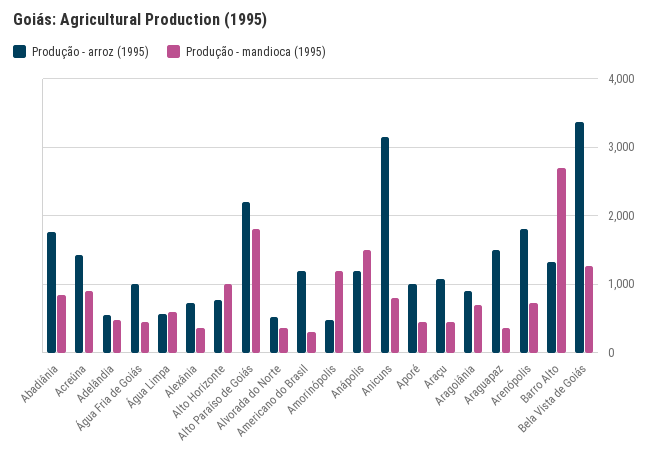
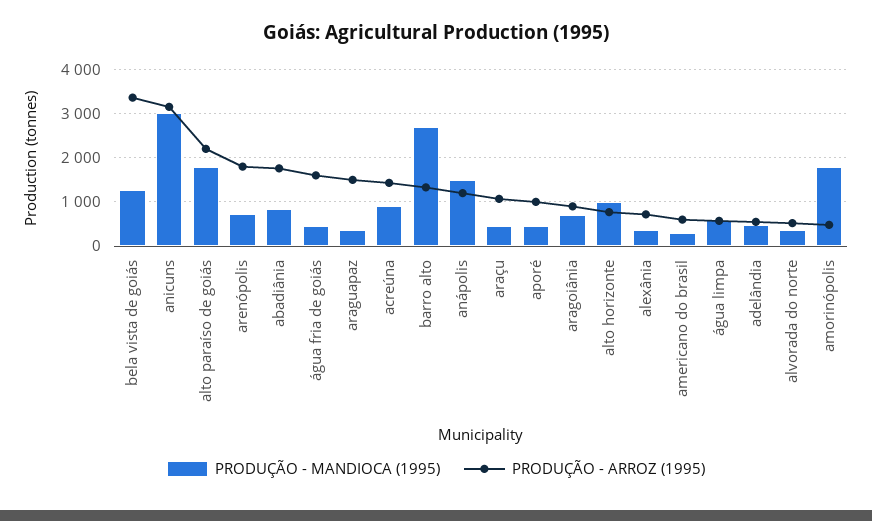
  {
    "Produção - arroz (1995)": {
      "Abadiânia": 1800,
      "Acreúna": 1400,
      "Adelândia": 600,
-     "Água Fria de Goiás": 1000,
+     "Água Fria de Goiás": 1600,
      "Água Limpa": 600,
      "Alexânia": 700,
      "Alto Horizonte": 800,
      "Alto Paraíso de Goiás": 2200,
      "Alvorada do Norte": 500,
-     "Americano do Brasil": 1200,
+     "Americano do Brasil": 600,
      "Amorinópolis": 500,
      "Anápolis": 1200,
      "Anicuns": 3200,
      "Aporé": 1000,
      "Araçu": 1100,
      "Aragoiânia": 900,
      "Araguapaz": 1500,
      "Arenópolis": 1800,
      "Barro Alto": 1300,
      "Bela Vista de Goiás": 3400
    },
    "Produção - mandioca (1995)": {
      "Abadiânia": 800,
      "Acreúna": 900,
      "Adelândia": 500,
      "Água Fria de Goiás": 500,
      "Água Limpa": 600,
      "Alexânia": 400,
      "Alto Horizonte": 1000,
      "Alto Paraíso de Goiás": 1800,
      "Alvorada do Norte": 400,
      "Americano do Brasil": 300,
-     "Amorinópolis": 1200,
+     "Amorinópolis": 1800,
      "Anápolis": 1500,
-     "Anicuns": 800,
+     "Anicuns": 3000,
      "Aporé": 500,
      "Araçu": 500,
      "Aragoiânia": 700,
      "Araguapaz": 400,
      "Arenópolis": 700,
      "Barro Alto": 2700,
      "Bela Vista de Goiás": 1300
    }
  }

